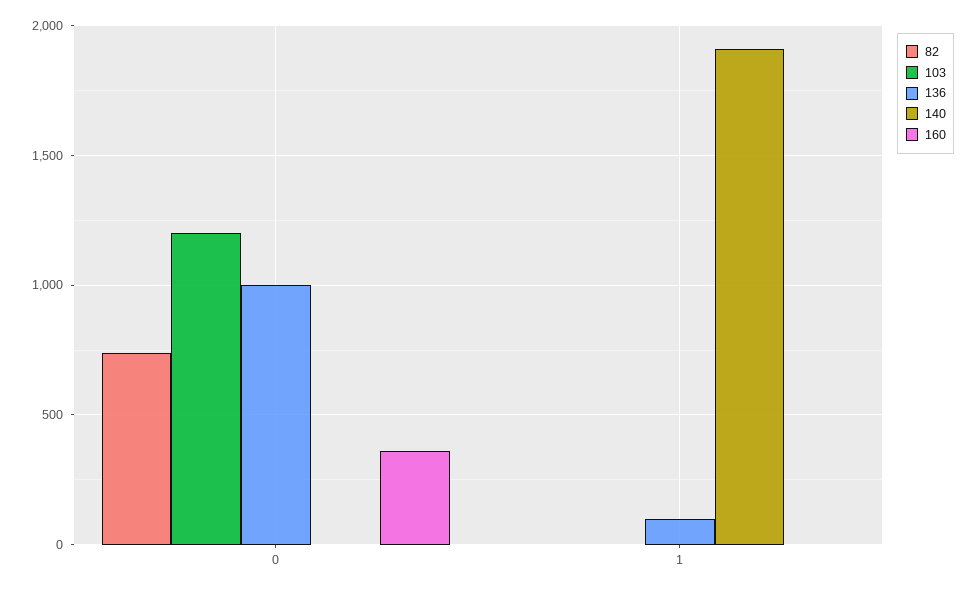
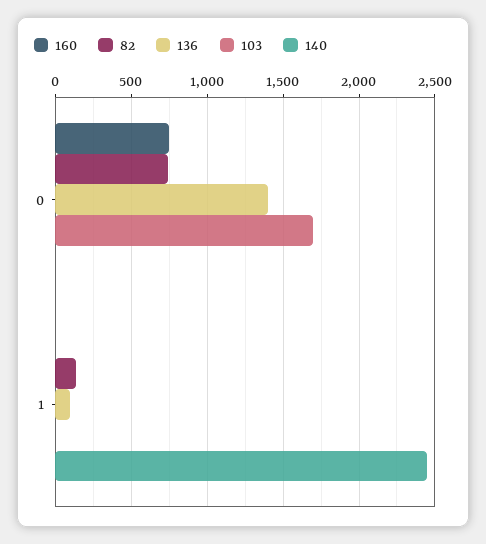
  {
    "82": {
      "0": 750,
-     "1": 0
+     "1": 150
    },
    "103": {
-     "0": 1200,
+     "0": 1700,
      "1": 0
    },
    "136": {
-     "0": 1000,
+     "0": 1400,
      "1": 100
    },
    "140": {
      "0": 0,
-     "1": 1900
+     "1": 2450
    },
    "160": {
-     "0": 350,
+     "0": 750,
      "1": 0
    }
  }

